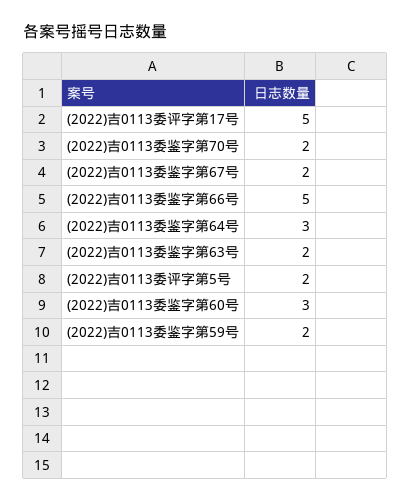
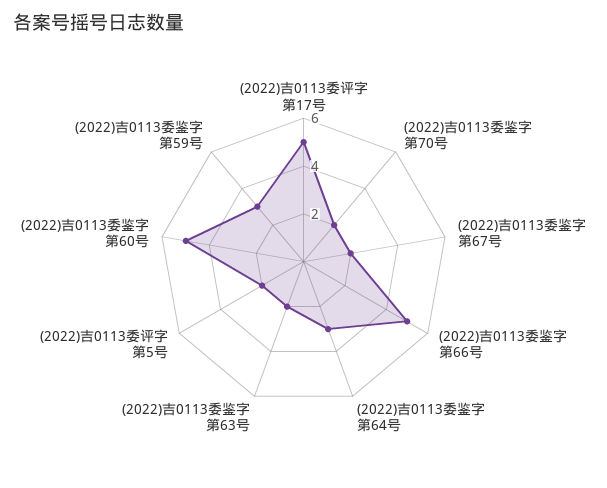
  {
    "(2022)吉0113委评字第17号": 5,
    "(2022)吉0113委鉴字第70号": 2,
    "(2022)吉0113委鉴字第67号": 2,
    "(2022)吉0113委鉴字第66号": 5,
    "(2022)吉0113委鉴字第64号": 3,
    "(2022)吉0113委鉴字第63号": 2,
    "(2022)吉0113委评字第5号": 2,
-   "(2022)吉0113委鉴字第60号": 3,
+   "(2022)吉0113委鉴字第60号": 5,
-   "(2022)吉0113委鉴字第59号": 2
+   "(2022)吉0113委鉴字第59号": 3
  }

